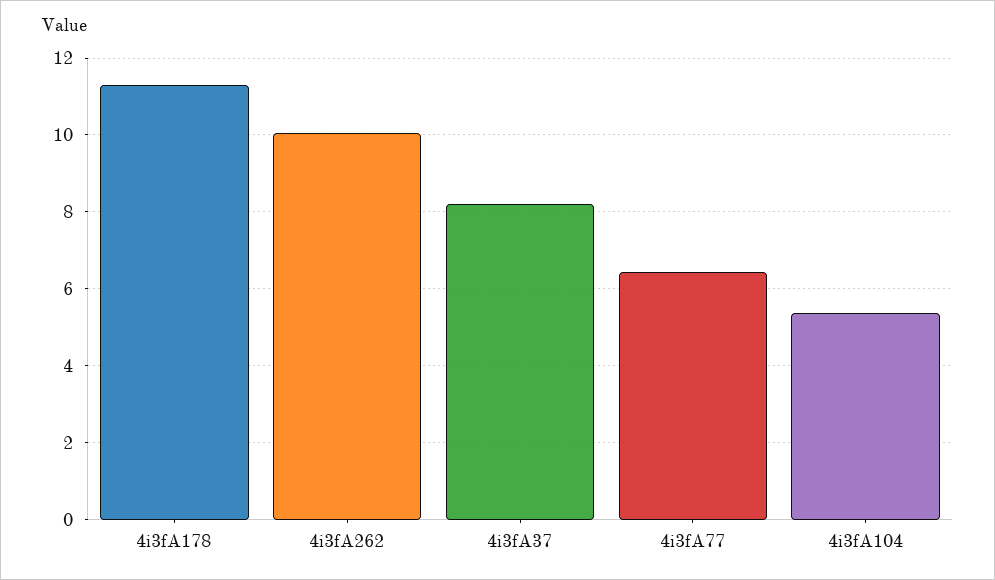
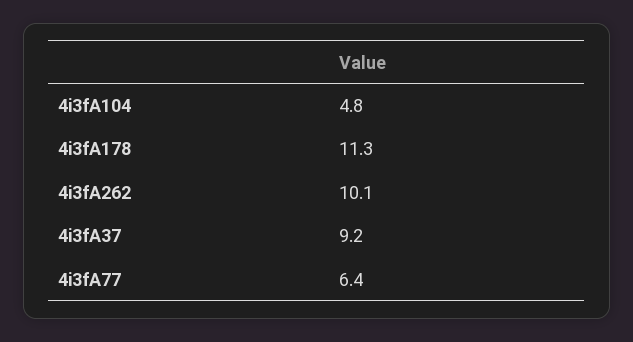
  {
    "4i3fA178": 11.3,
    "4i3fA262": 10.1,
-   "4i3fA37": 8.2,
+   "4i3fA37": 9.2,
    "4i3fA77": 6.4,
-   "4i3fA104": 5.4
+   "4i3fA104": 4.8
  }

